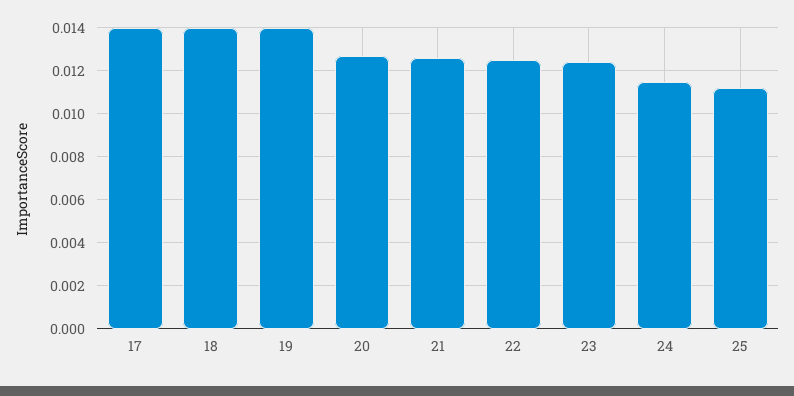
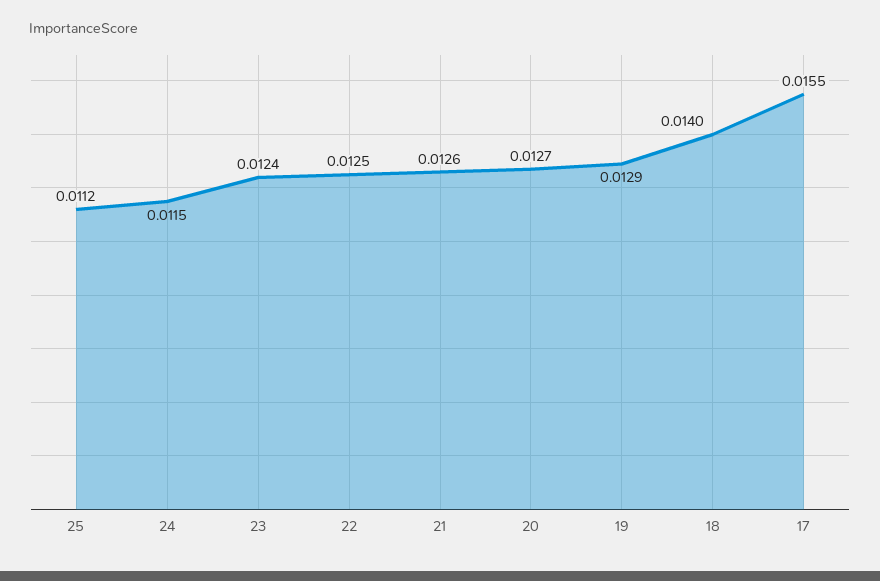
  {
-   "17": 0.014,
+   "17": 0.0155,
    "18": 0.014,
-   "19": 0.014,
+   "19": 0.0129,
    "20": 0.0127,
    "21": 0.0126,
    "22": 0.0125,
    "23": 0.0124,
    "24": 0.0115,
    "25": 0.0112
  }

